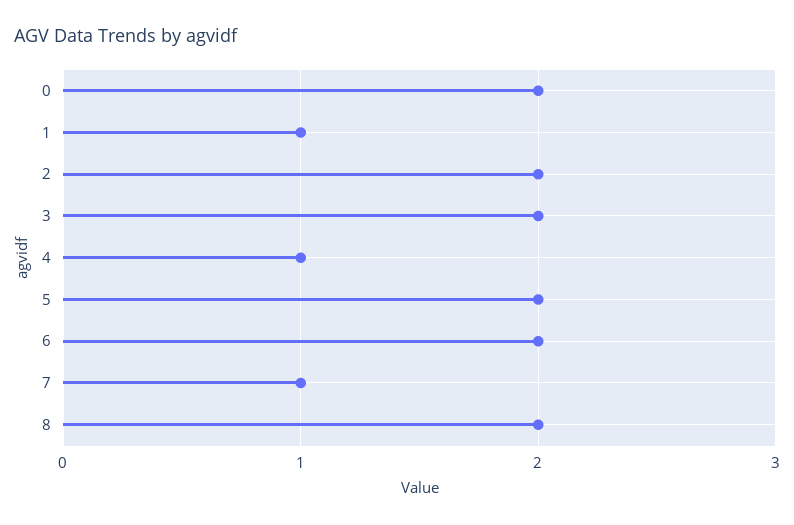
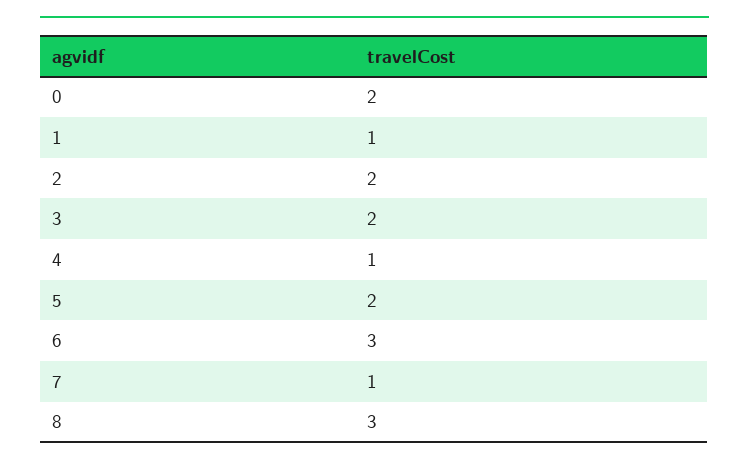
  {
    "0": 2,
    "1": 1,
    "2": 2,
    "3": 2,
    "4": 1,
    "5": 2,
-   "6": 2,
+   "6": 3,
    "7": 1,
-   "8": 2
+   "8": 3
  }

